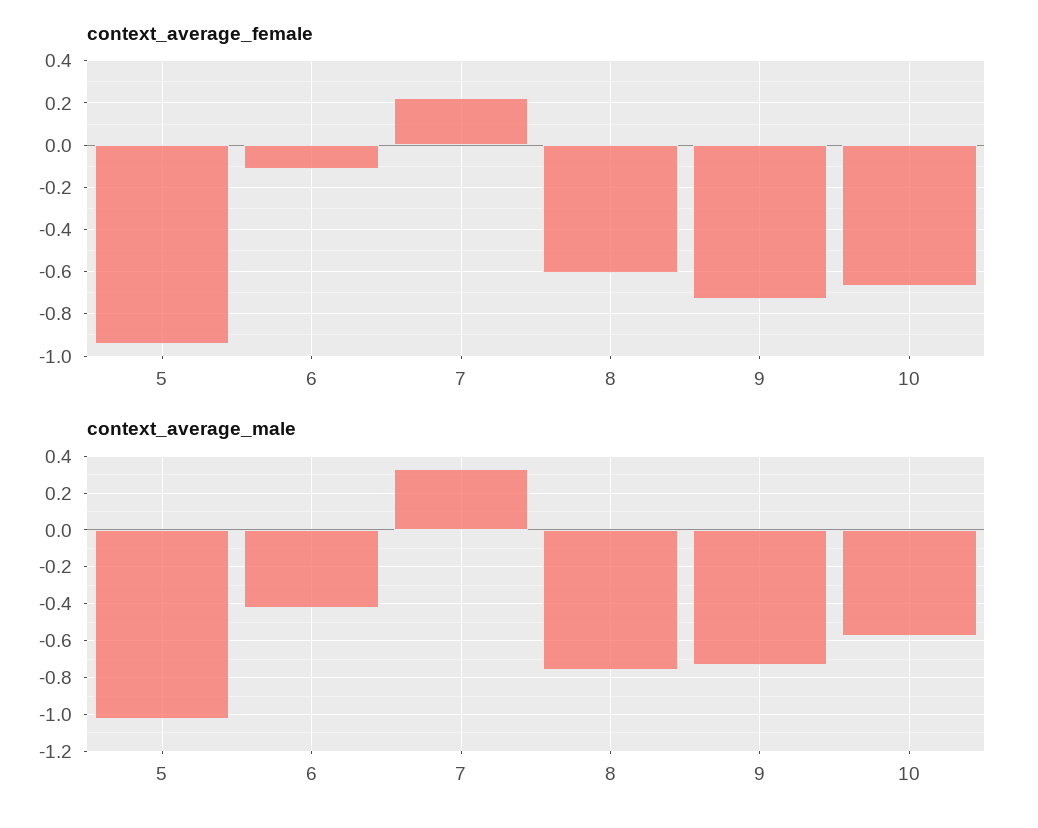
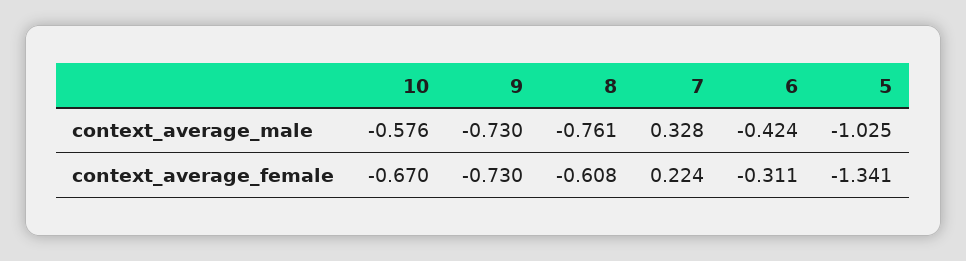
  {
    "context_average_female": {
-     "5": -0.95,
+     "5": -1.341,
-     "6": -0.1,
+     "6": -0.311,
      "7": 0.224,
      "8": -0.608,
      "9": -0.73,
      "10": -0.67
    },
    "context_average_male": {
      "5": -1.025,
      "6": -0.424,
      "7": 0.328,
      "8": -0.761,
      "9": -0.73,
      "10": -0.576
    }
  }

